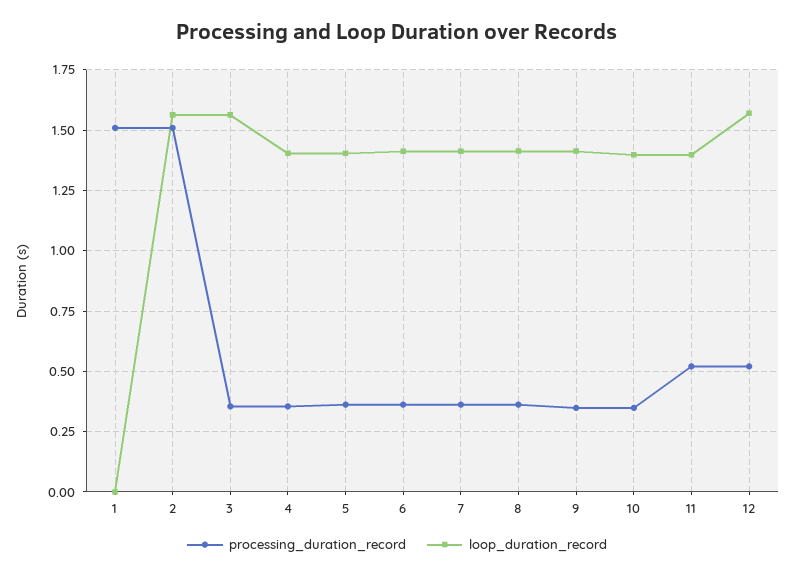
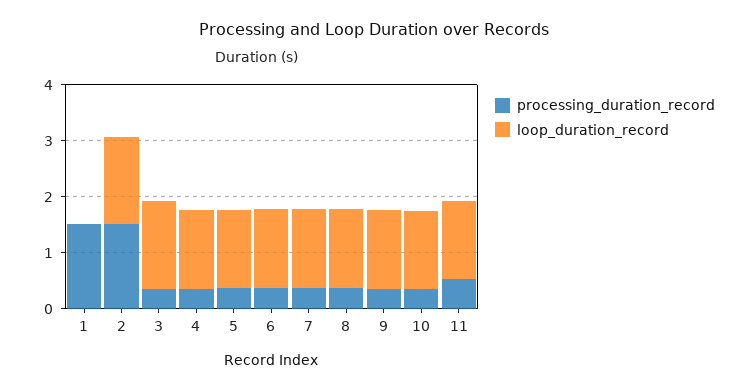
  {
    "processing_duration_record": {
      "1": 1.5,
      "2": 1.5,
      "3": 0.35,
      "4": 0.35,
      "5": 0.35,
      "6": 0.35,
      "7": 0.35,
      "8": 0.35,
      "9": 0.35,
      "10": 0.35,
-     "11": 0.525,
+     "11": 0.525
-     "12": 0.525
    },
    "loop_duration_record": {
      "1": 0,
      "2": 1.575,
      "3": 1.575,
      "4": 1.4,
      "5": 1.4,
      "6": 1.4,
      "7": 1.4,
      "8": 1.425,
      "9": 1.425,
      "10": 1.4,
-     "11": 1.4,
+     "11": 1.4
-     "12": 1.575
    }
  }

